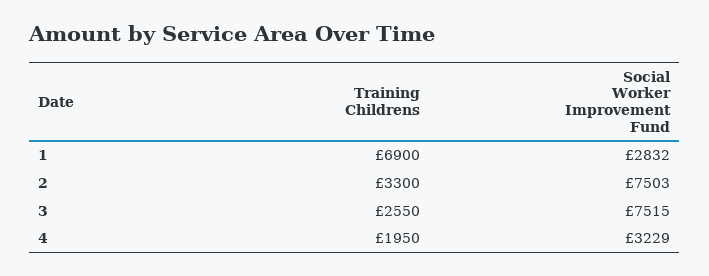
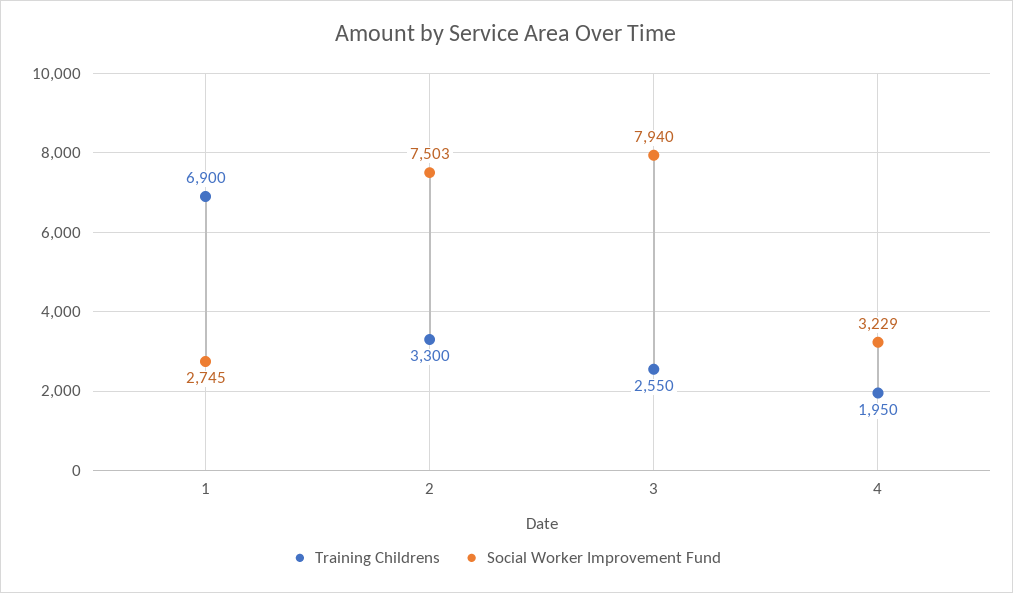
  {
    "Training Childrens": {
      "1": 6900,
      "2": 3300,
      "3": 2550,
      "4": 1950
    },
    "Social Worker Improvement Fund": {
-     "1": 2832,
+     "1": 2745,
      "2": 7503,
-     "3": 7515,
+     "3": 7940,
      "4": 3229
    }
  }

